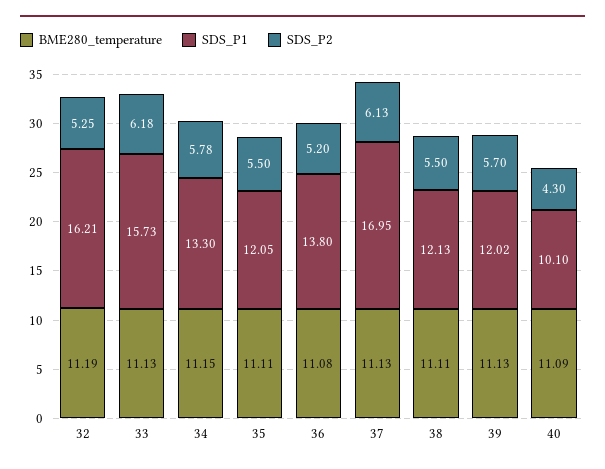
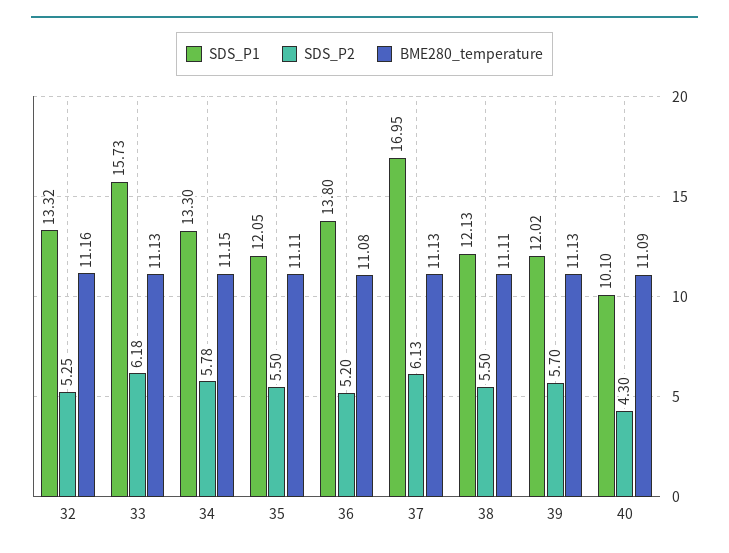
  {
    "BME280_temperature": {
-     "32": 11.19,
+     "32": 11.16,
      "33": 11.13,
      "34": 11.15,
      "35": 11.11,
      "36": 11.08,
      "37": 11.13,
      "38": 11.11,
      "39": 11.13,
      "40": 11.09
    },
    "SDS_P1": {
-     "32": 16.21,
+     "32": 13.32,
      "33": 15.73,
      "34": 13.3,
      "35": 12.05,
      "36": 13.8,
      "37": 16.95,
      "38": 12.13,
      "39": 12.02,
      "40": 10.1
    },
    "SDS_P2": {
      "32": 5.25,
      "33": 6.18,
      "34": 5.78,
      "35": 5.5,
      "36": 5.2,
      "37": 6.13,
      "38": 5.5,
      "39": 5.7,
      "40": 4.3
    }
  }

